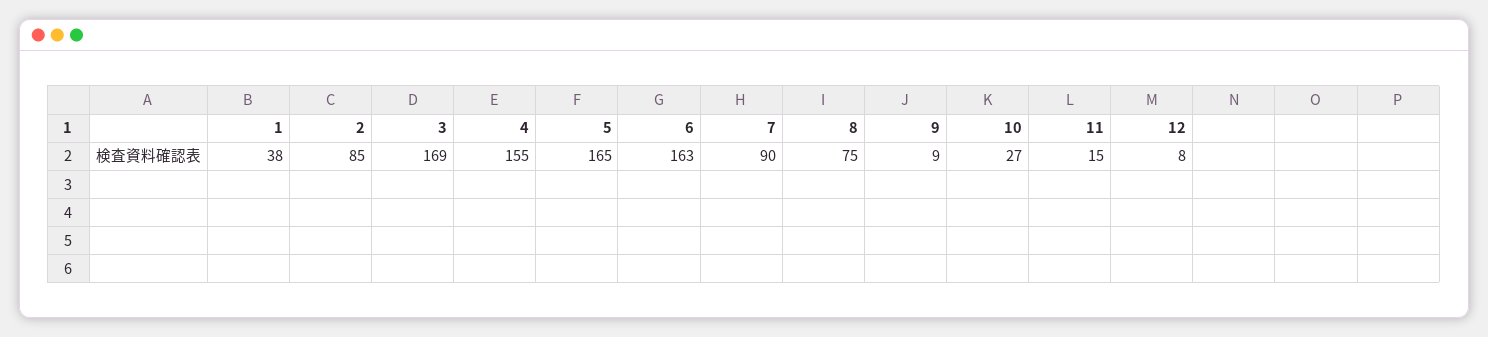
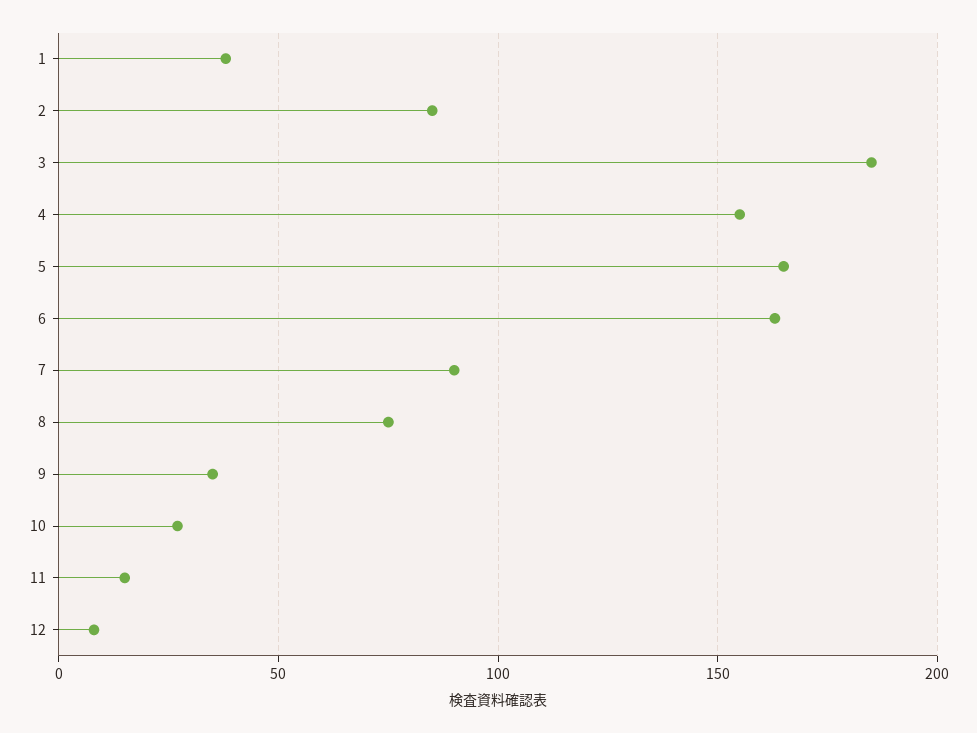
  {
    "1": 38,
    "2": 85,
-   "3": 169,
+   "3": 185,
    "4": 155,
    "5": 165,
    "6": 163,
    "7": 90,
    "8": 75,
-   "9": 9,
+   "9": 35,
    "10": 27,
    "11": 15,
    "12": 8
  }

